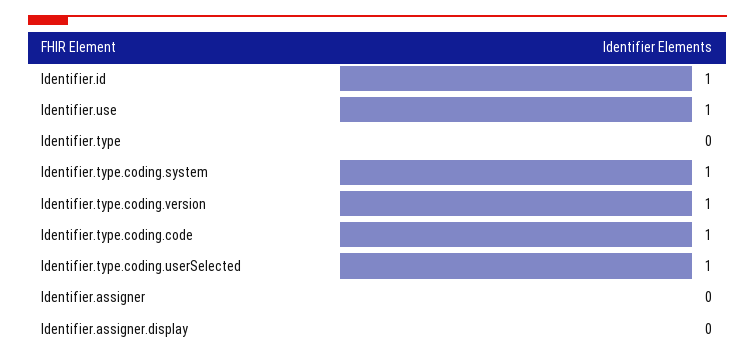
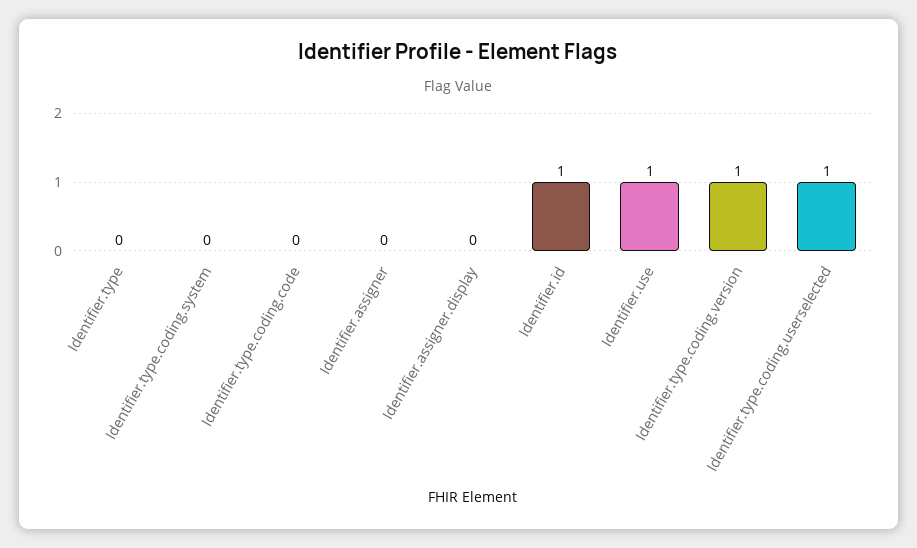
  {
    "Identifier.id": 1,
    "Identifier.use": 1,
    "Identifier.type": 0,
-   "Identifier.type.coding.system": 1,
+   "Identifier.type.coding.system": 0,
    "Identifier.type.coding.version": 1,
-   "Identifier.type.coding.code": 1,
+   "Identifier.type.coding.code": 0,
    "Identifier.type.coding.userSelected": 1,
    "Identifier.assigner": 0,
    "Identifier.assigner.display": 0
  }

